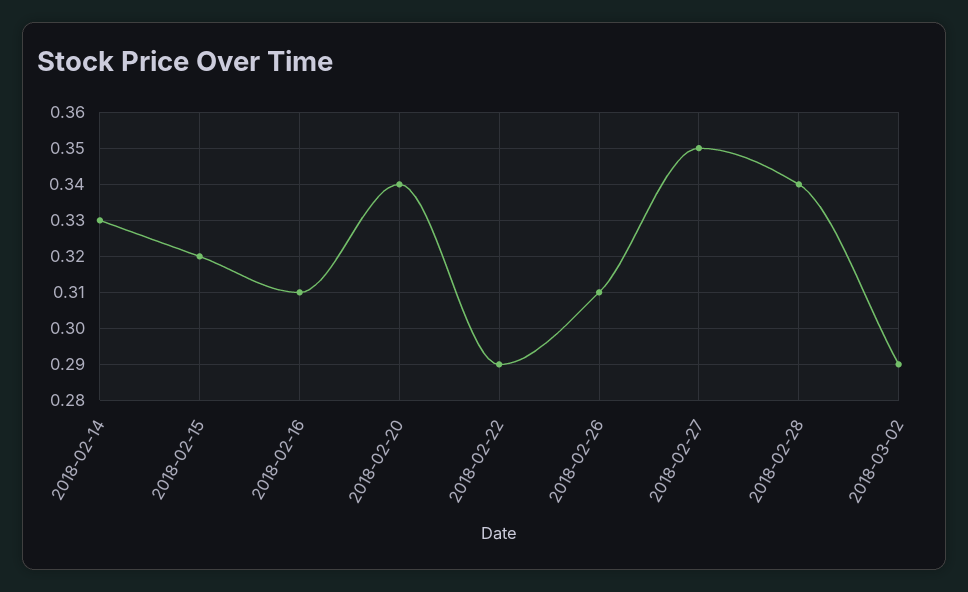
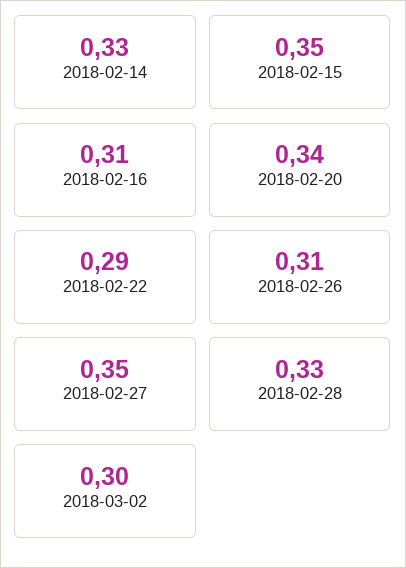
  {
    "2018-02-14": 0.33,
-   "2018-02-15": 0.32,
+   "2018-02-15": 0.35,
    "2018-02-16": 0.31,
    "2018-02-20": 0.34,
    "2018-02-22": 0.29,
    "2018-02-26": 0.31,
    "2018-02-27": 0.35,
-   "2018-02-28": 0.34,
+   "2018-02-28": 0.33,
-   "2018-03-02": 0.29
+   "2018-03-02": 0.3
  }

